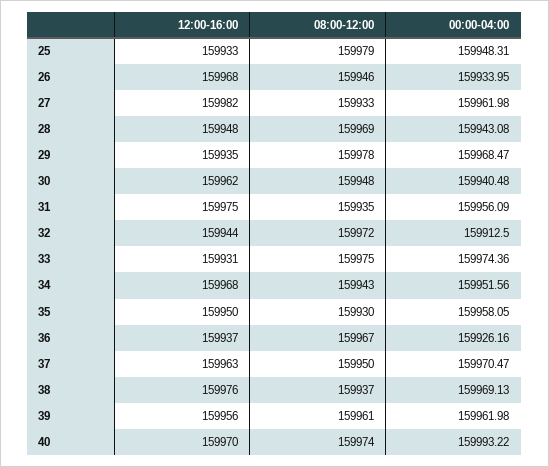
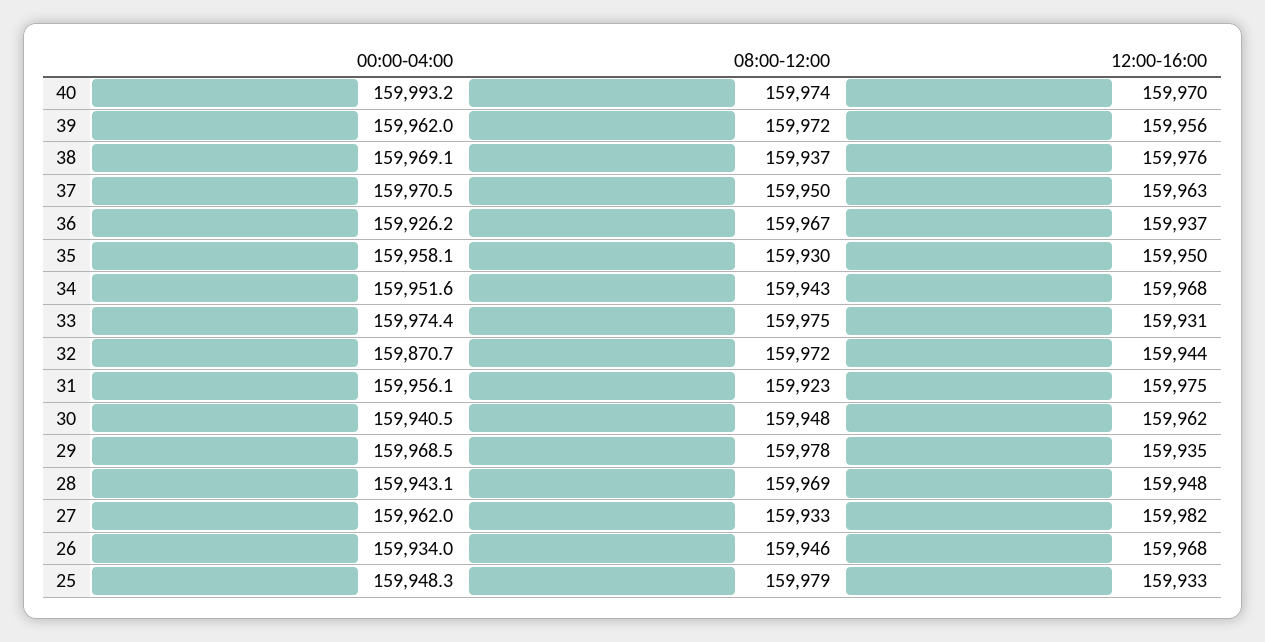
  {
    "12:00-16:00": {
      "25": 159933,
      "26": 159968,
      "27": 159982,
      "28": 159948,
      "29": 159935,
      "30": 159962,
      "31": 159975,
      "32": 159944,
      "33": 159931,
      "34": 159968,
      "35": 159950,
      "36": 159937,
      "37": 159963,
      "38": 159976,
      "39": 159956,
      "40": 159970
    },
    "08:00-12:00": {
      "25": 159979,
      "26": 159946,
      "27": 159933,
      "28": 159969,
      "29": 159978,
      "30": 159948,
-     "31": 159935,
+     "31": 159923,
      "32": 159972,
      "33": 159975,
      "34": 159943,
      "35": 159930,
      "36": 159967,
      "37": 159950,
      "38": 159937,
-     "39": 159961,
+     "39": 159972,
      "40": 159974
    },
    "00:00-04:00": {
      "25": 159948.31,
      "26": 159933.95,
      "27": 159961.98,
      "28": 159943.08,
      "29": 159968.47,
      "30": 159940.48,
      "31": 159956.09,
-     "32": 159912.5,
+     "32": 159870.7,
      "33": 159974.36,
      "34": 159951.56,
      "35": 159958.05,
      "36": 159926.16,
      "37": 159970.47,
      "38": 159969.13,
      "39": 159961.98,
      "40": 159993.22
    }
  }

